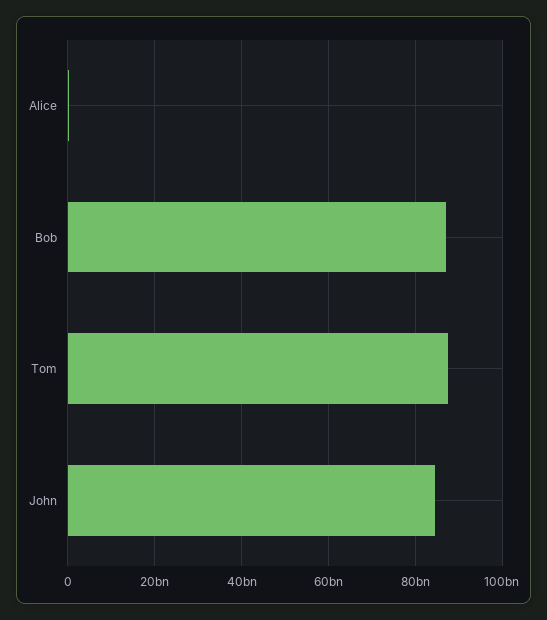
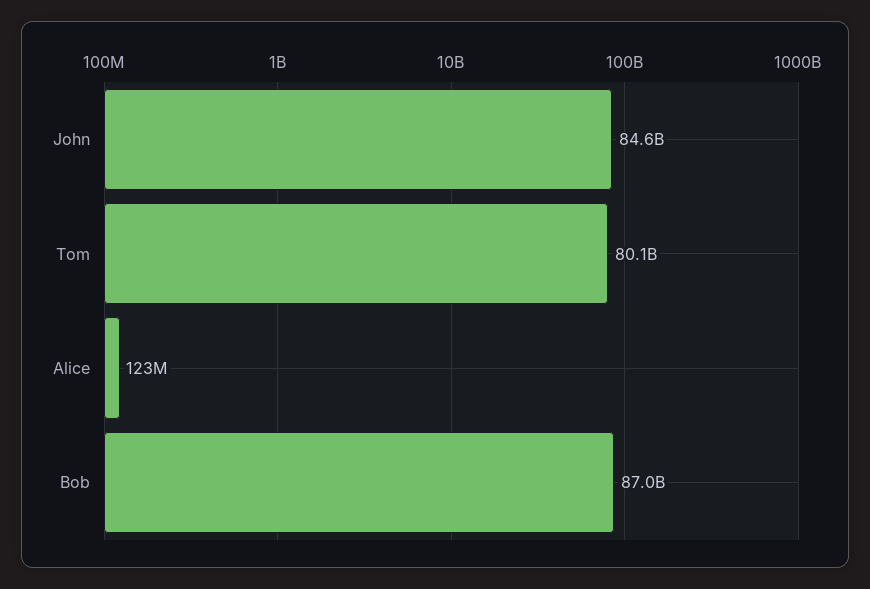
  {
    "Alice": 123000000,
    "Bob": 87000000000,
-   "Tom": 88000000000,
+   "Tom": 80100000000,
    "John": 84600000000
  }

